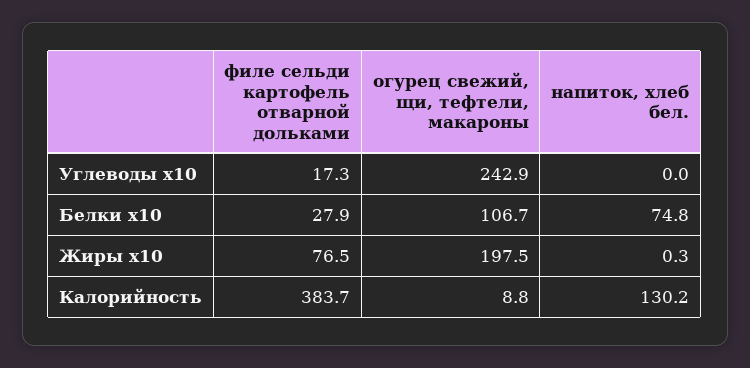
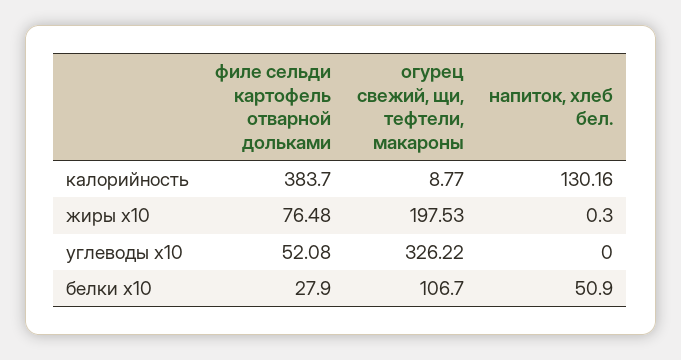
  {
    "филе сельди картофель отварной дольками": {
-     "Углеводы x10": 17.3,
+     "Углеводы x10": 52.08,
      "Белки x10": 27.9,
      "Жиры x10": 76.48,
      "Калорийность": 383.7
    },
    "огурец свежий, щи, тефтели, макароны": {
-     "Углеводы x10": 242.9,
+     "Углеводы x10": 326.22,
      "Белки x10": 106.7,
      "Жиры x10": 197.53,
      "Калорийность": 8.77
    },
    "напиток, хлеб бел.": {
      "Углеводы x10": 0,
-     "Белки x10": 74.8,
+     "Белки x10": 50.9,
      "Жиры x10": 0.3,
      "Калорийность": 130.16
    }
  }

